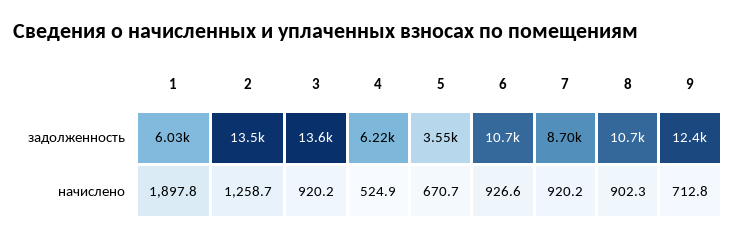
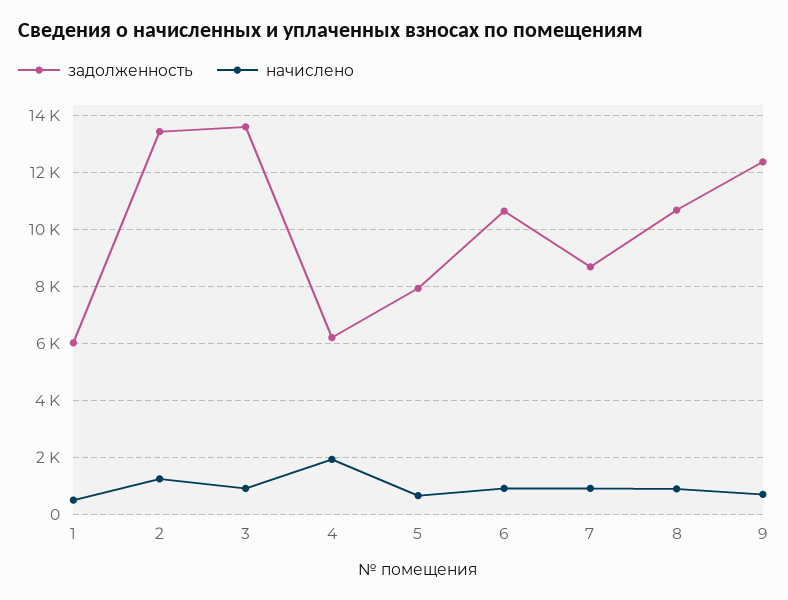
  {
    "задолженность": {
      "1": 6030,
      "2": 13500,
      "3": 13600,
      "4": 6220,
-     "5": 3550,
+     "5": 8000,
      "6": 10700,
      "7": 8700,
      "8": 10700,
      "9": 12400
    },
    "начислено": {
-     "1": 1897.8,
+     "1": 500,
      "2": 1258.7,
      "3": 920.2,
-     "4": 524.9,
+     "4": 2000,
      "5": 670.7,
      "6": 926.6,
      "7": 920.2,
      "8": 902.3,
      "9": 712.8
    }
  }

